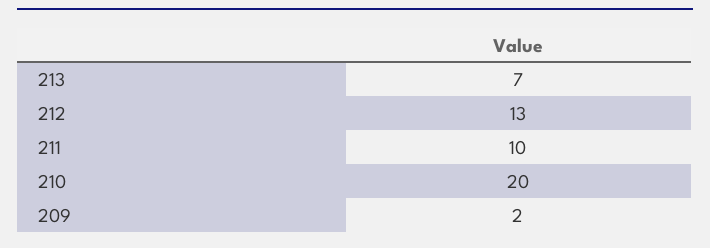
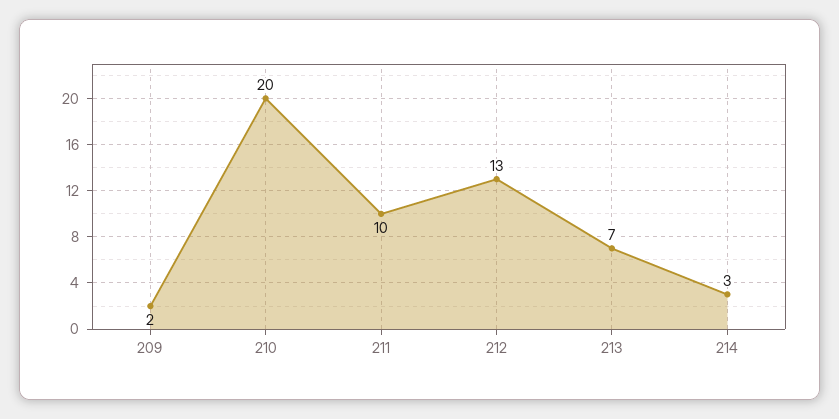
  {
    "213": 7,
    "212": 13,
    "211": 10,
    "210": 20,
-   "209": 2
+   "209": 2,
+   "214": 3
  }

